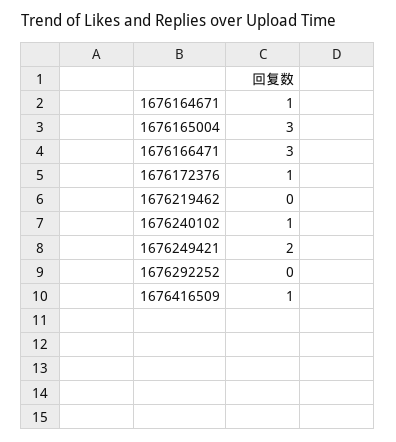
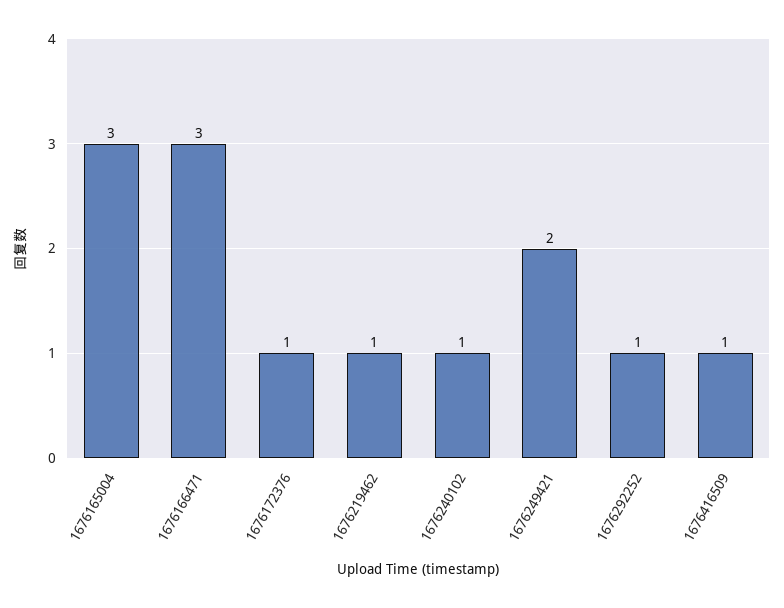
  {
-   "1676164671": 1,
    "1676165004": 3,
    "1676166471": 3,
    "1676172376": 1,
-   "1676219462": 0,
+   "1676219462": 1,
    "1676240102": 1,
    "1676249421": 2,
-   "1676292252": 0,
+   "1676292252": 1,
    "1676416509": 1
  }

